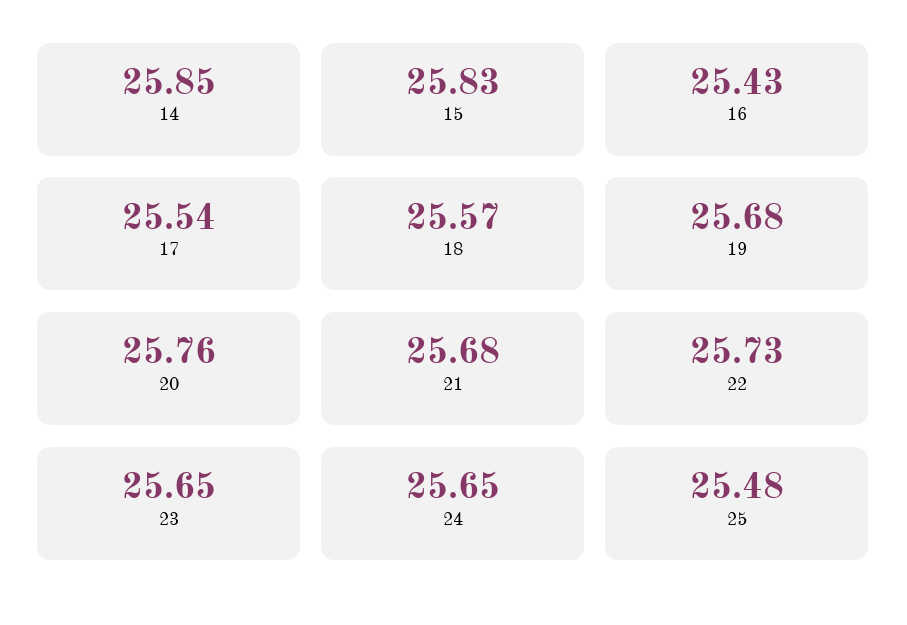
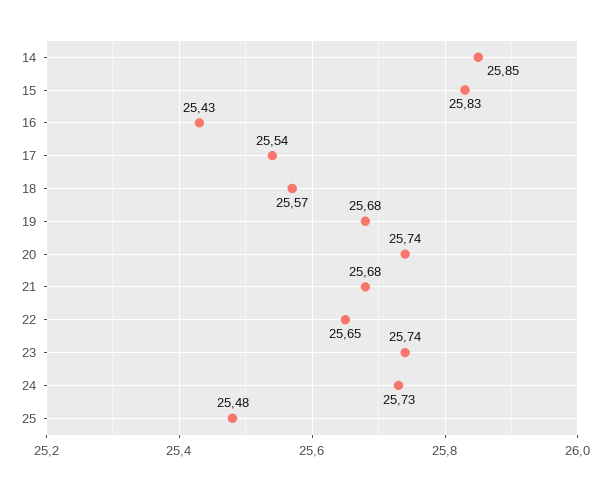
  {
    "14": 25.85,
    "15": 25.83,
    "16": 25.43,
    "17": 25.54,
    "18": 25.57,
    "19": 25.68,
-   "20": 25.76,
+   "20": 25.74,
    "21": 25.68,
-   "22": 25.73,
+   "22": 25.65,
-   "23": 25.65,
+   "23": 25.74,
-   "24": 25.65,
+   "24": 25.73,
    "25": 25.48
  }

